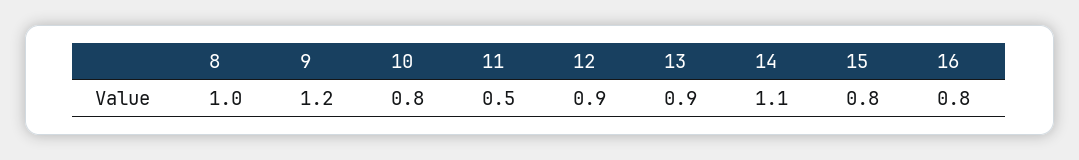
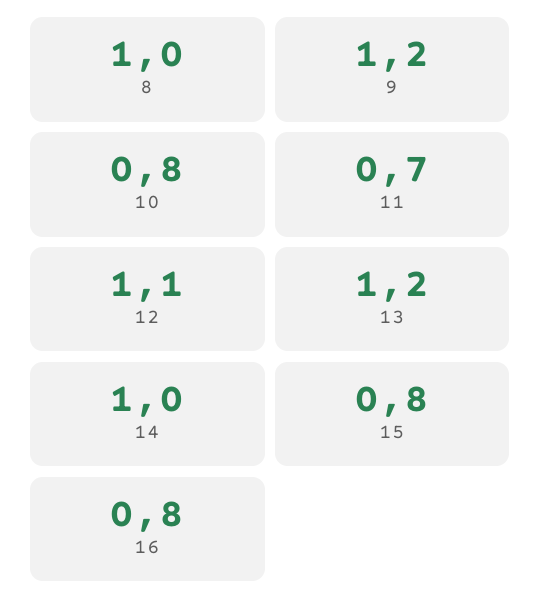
  {
    "8": 1,
    "9": 1.2,
    "10": 0.8,
-   "11": 0.5,
+   "11": 0.7,
-   "12": 0.9,
+   "12": 1.1,
-   "13": 0.9,
+   "13": 1.2,
-   "14": 1.1,
+   "14": 1,
    "15": 0.8,
    "16": 0.8
  }

